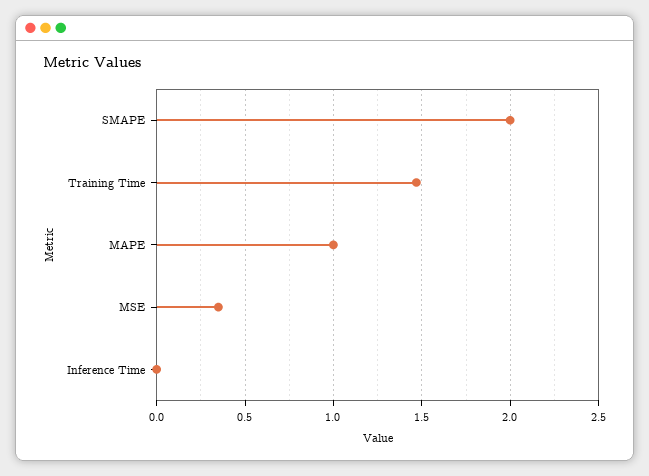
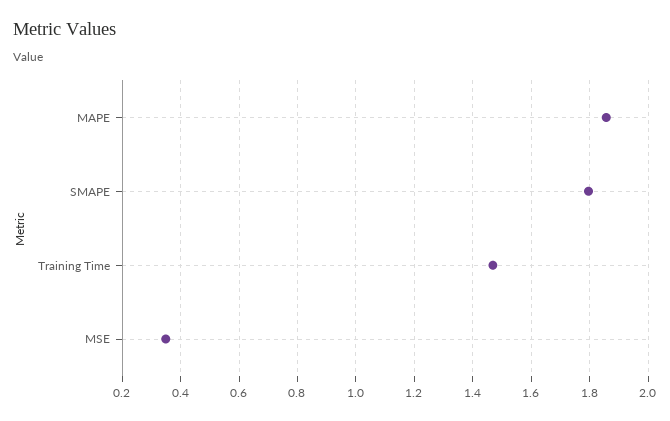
  {
-   "SMAPE": 2,
+   "SMAPE": 1.8,
    "Training Time": 1.475,
-   "MAPE": 1,
+   "MAPE": 1.85,
-   "MSE": 0.35,
+   "MSE": 0.35
-   "Inference Time": 0
  }

